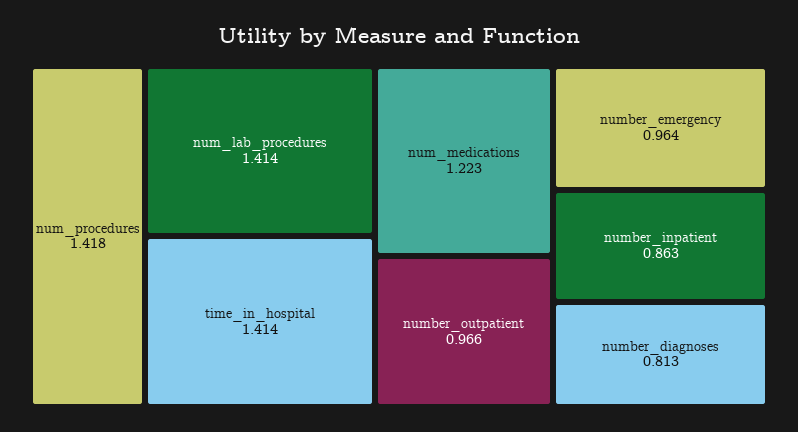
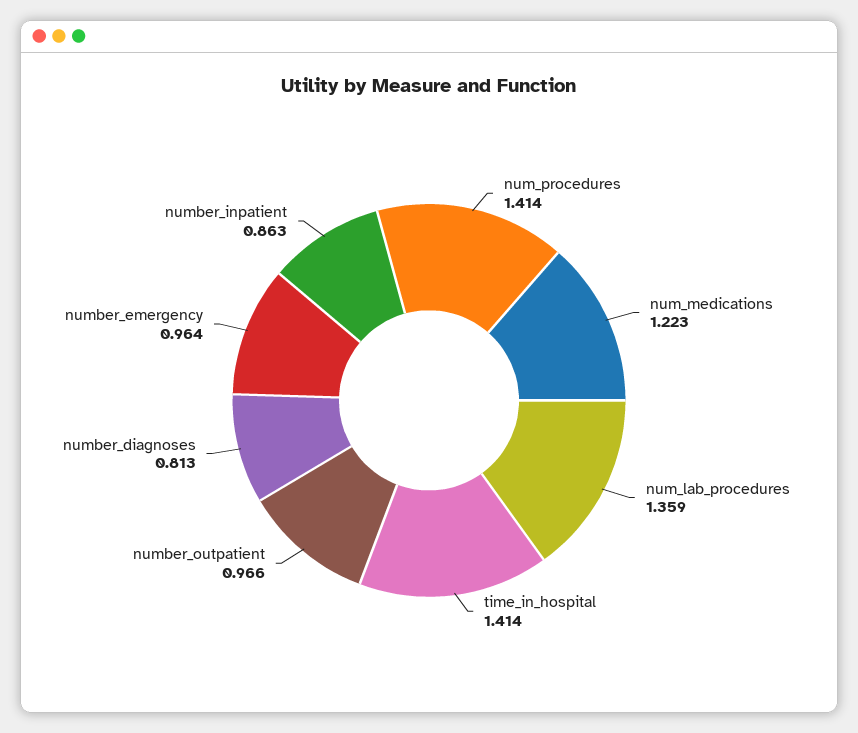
  {
-   "num_procedures": 1.418,
+   "num_procedures": 1.414,
-   "num_lab_procedures": 1.414,
+   "num_lab_procedures": 1.359,
    "time_in_hospital": 1.414,
    "num_medications": 1.223,
    "number_outpatient": 0.966,
    "number_emergency": 0.964,
    "number_inpatient": 0.863,
    "number_diagnoses": 0.813
  }

